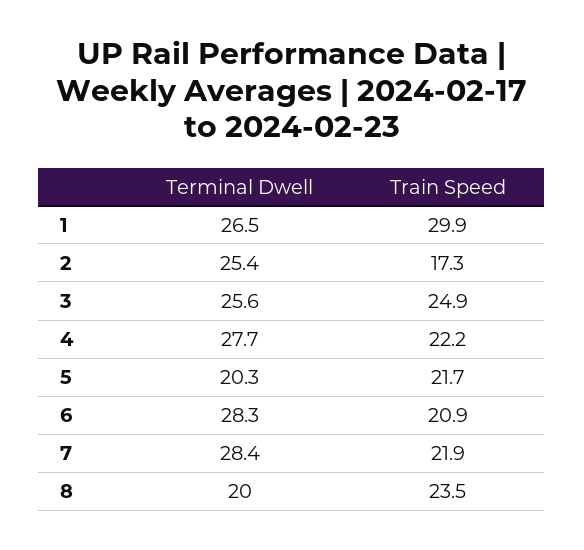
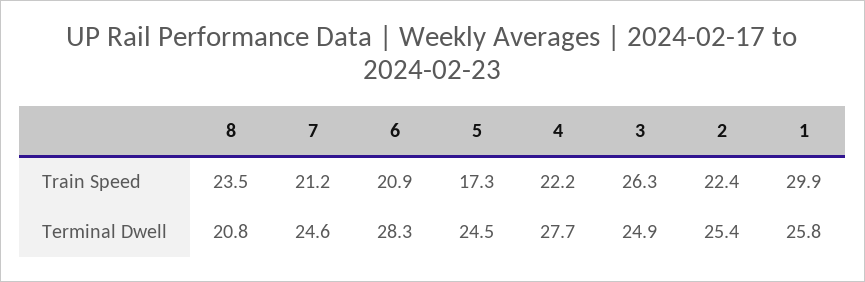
  {
    "Terminal Dwell": {
-     "1": 26.5,
+     "1": 25.8,
      "2": 25.4,
-     "3": 25.6,
+     "3": 24.9,
      "4": 27.7,
-     "5": 20.3,
+     "5": 24.5,
      "6": 28.3,
-     "7": 28.4,
+     "7": 24.6,
-     "8": 20
+     "8": 20.8
    },
    "Train Speed": {
      "1": 29.9,
-     "2": 17.3,
+     "2": 22.4,
-     "3": 24.9,
+     "3": 26.3,
      "4": 22.2,
-     "5": 21.7,
+     "5": 17.3,
      "6": 20.9,
-     "7": 21.9,
+     "7": 21.2,
      "8": 23.5
    }
  }

